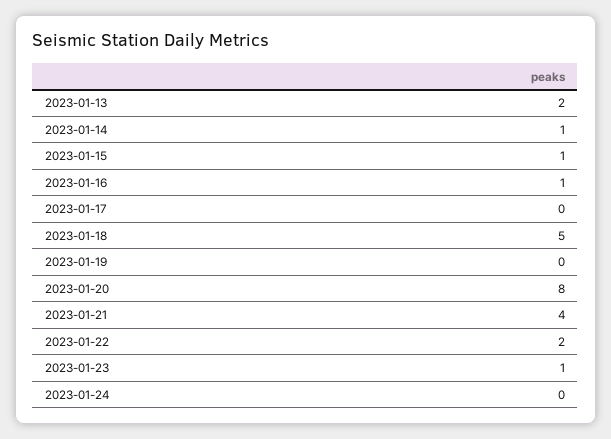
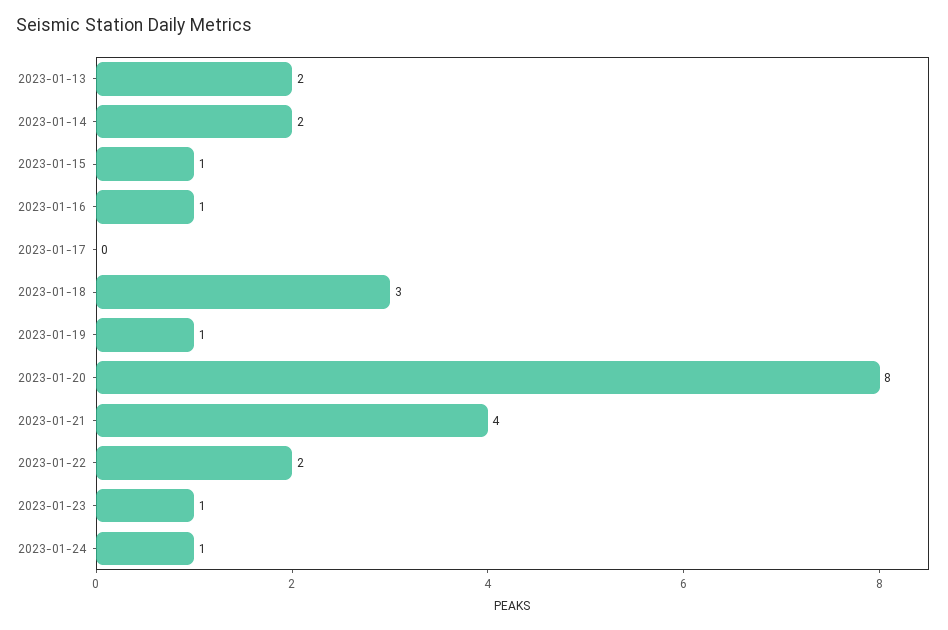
  {
    "2023-01-13": 2,
-   "2023-01-14": 1,
+   "2023-01-14": 2,
    "2023-01-15": 1,
    "2023-01-16": 1,
    "2023-01-17": 0,
-   "2023-01-18": 5,
+   "2023-01-18": 3,
-   "2023-01-19": 0,
+   "2023-01-19": 1,
    "2023-01-20": 8,
    "2023-01-21": 4,
    "2023-01-22": 2,
    "2023-01-23": 1,
-   "2023-01-24": 0
+   "2023-01-24": 1
  }

